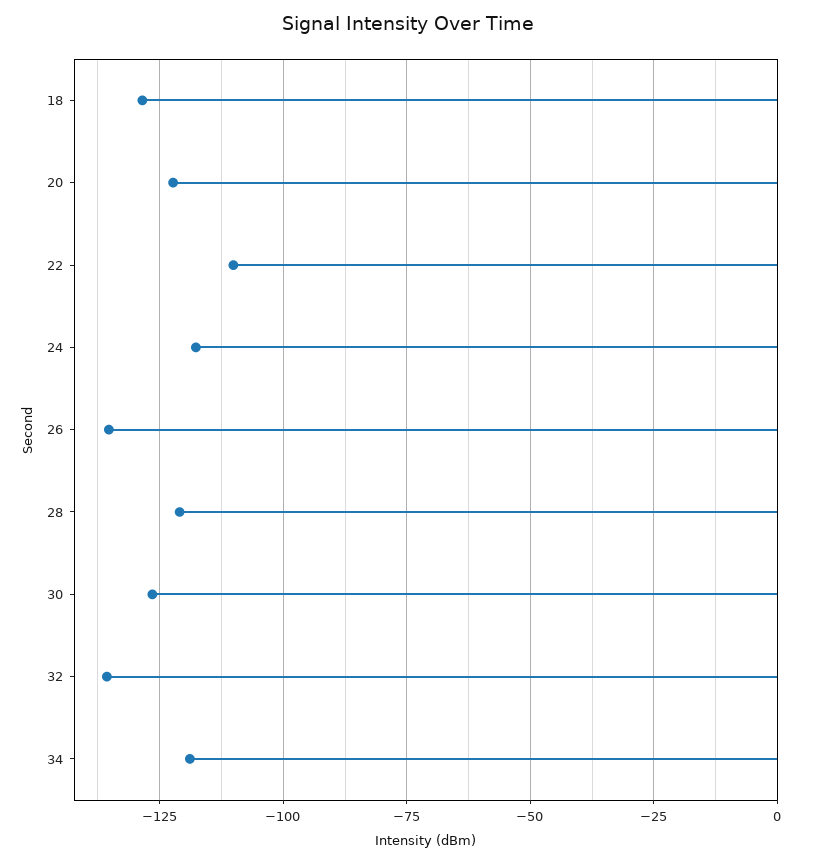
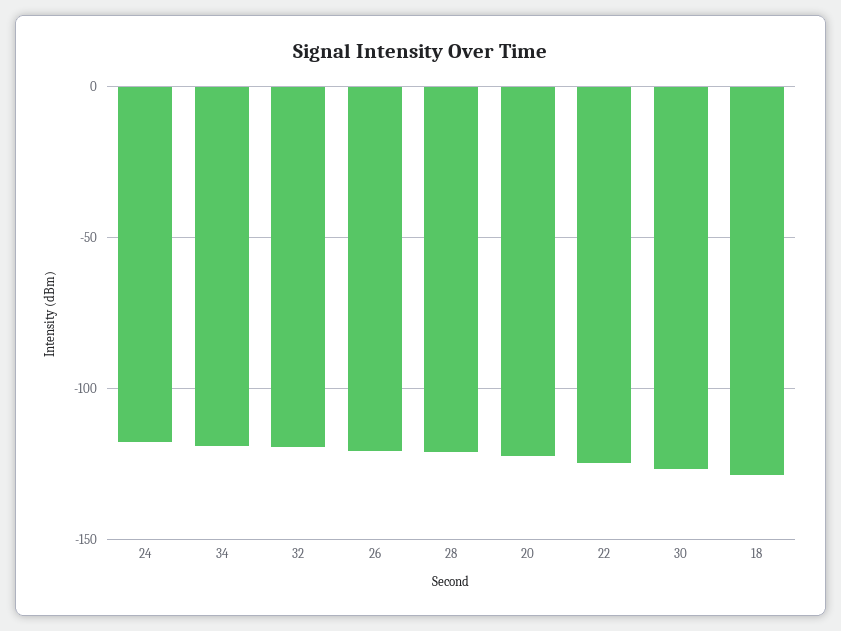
  {
    "18": -127.5,
    "20": -122.5,
-   "22": -110,
+   "22": -125,
    "24": -117.5,
-   "26": -135,
+   "26": -120,
    "28": -120,
    "30": -127.5,
-   "32": -135,
+   "32": -120,
    "34": -120
  }

